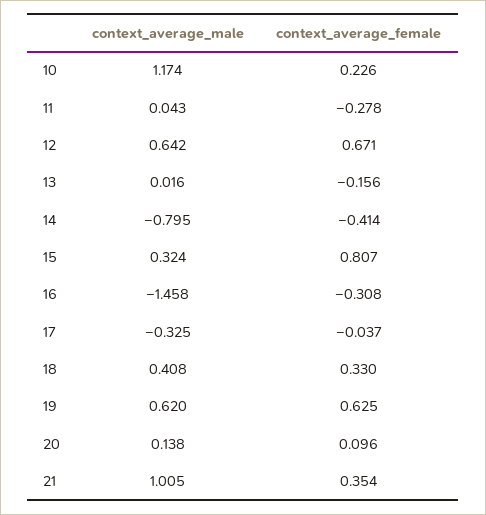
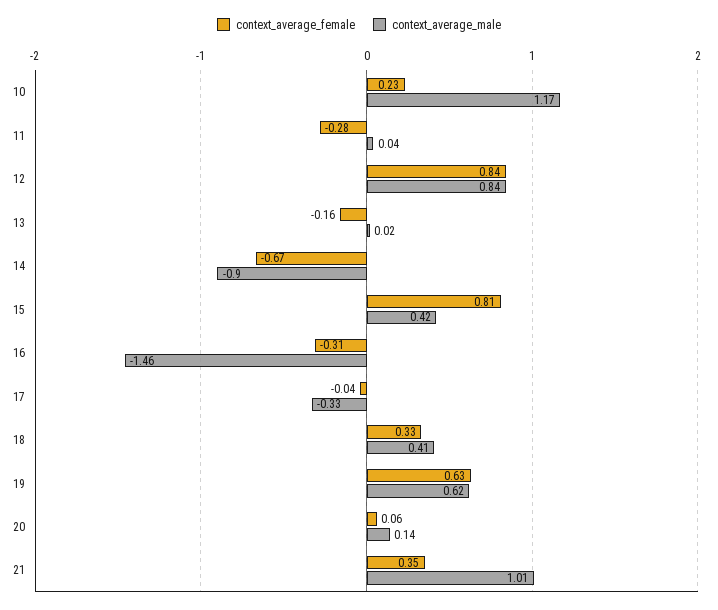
  {
    "context_average_male": {
      "10": 1.174,
      "11": 0.043,
-     "12": 0.642,
+     "12": 0.84,
      "13": 0.016,
-     "14": -0.795,
+     "14": -0.9,
-     "15": 0.324,
+     "15": 0.42,
      "16": -1.458,
      "17": -0.325,
      "18": 0.408,
      "19": 0.62,
      "20": 0.138,
      "21": 1.005
    },
    "context_average_female": {
      "10": 0.226,
      "11": -0.278,
-     "12": 0.671,
+     "12": 0.84,
      "13": -0.156,
-     "14": -0.414,
+     "14": -0.67,
      "15": 0.807,
      "16": -0.308,
      "17": -0.037,
      "18": 0.33,
      "19": 0.625,
-     "20": 0.096,
+     "20": 0.06,
      "21": 0.354
    }
  }

